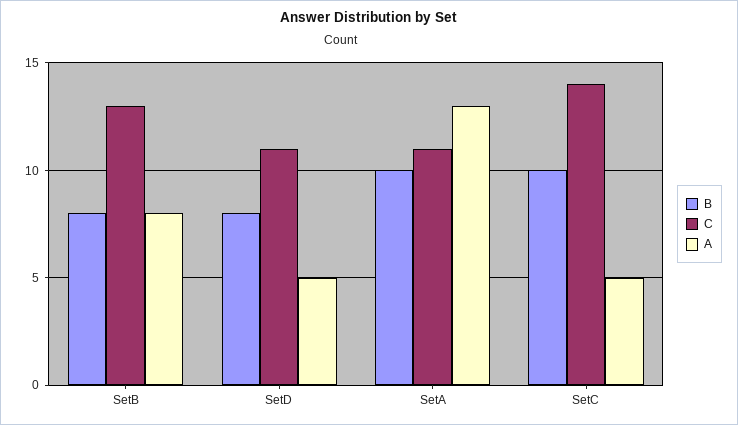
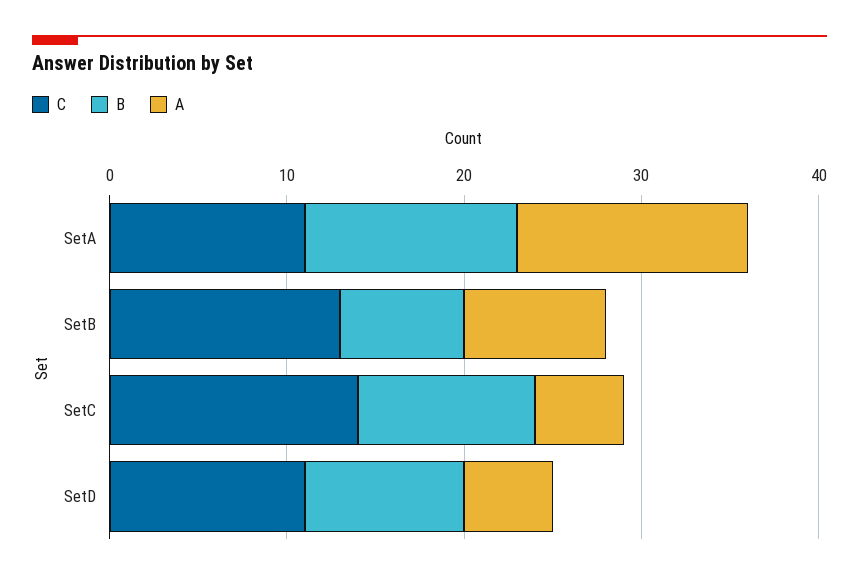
  {
    "B": {
-     "SetB": 8,
+     "SetB": 7,
-     "SetD": 8,
+     "SetD": 9,
-     "SetA": 10,
+     "SetA": 12,
      "SetC": 10
    },
    "C": {
      "SetB": 13,
      "SetD": 11,
      "SetA": 11,
      "SetC": 14
    },
    "A": {
      "SetB": 8,
      "SetD": 5,
      "SetA": 13,
      "SetC": 5
    }
  }

